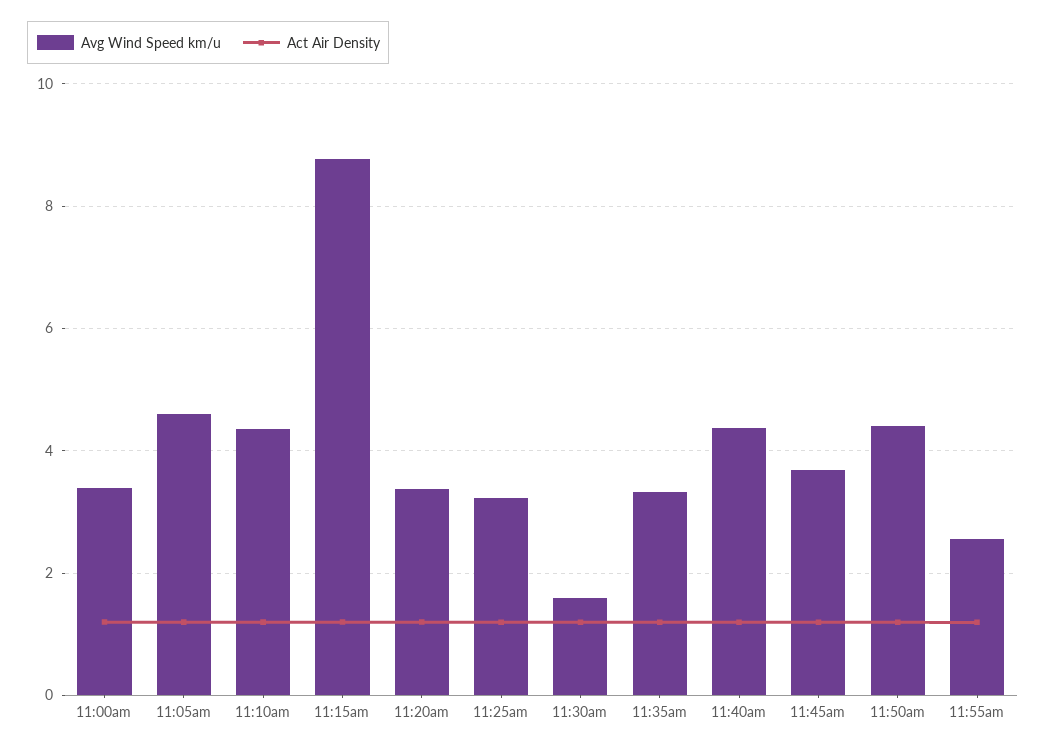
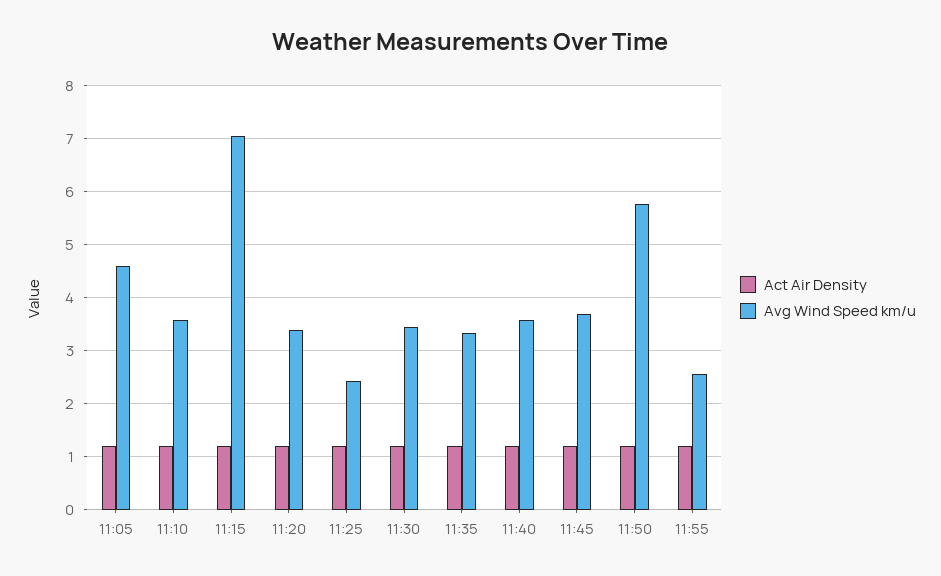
  {
    "Avg Wind Speed km/u": {
-     "11:00am": 3.4,
      "11:05am": 4.6,
-     "11:10am": 4.4,
+     "11:10am": 3.6,
-     "11:15am": 8.8,
+     "11:15am": 7,
      "11:20am": 3.4,
-     "11:25am": 3.2,
+     "11:25am": 2.4,
-     "11:30am": 1.6,
+     "11:30am": 3.4,
      "11:35am": 3.4,
-     "11:40am": 4.4,
+     "11:40am": 3.6,
      "11:45am": 3.6,
-     "11:50am": 4.4,
+     "11:50am": 5.8,
      "11:55am": 2.6
    },
    "Act Air Density": {
-     "11:00am": 1.2,
      "11:05am": 1.2,
      "11:10am": 1.2,
      "11:15am": 1.2,
      "11:20am": 1.2,
      "11:25am": 1.2,
      "11:30am": 1.2,
      "11:35am": 1.2,
      "11:40am": 1.2,
      "11:45am": 1.2,
      "11:50am": 1.2,
      "11:55am": 1.2
    }
  }

